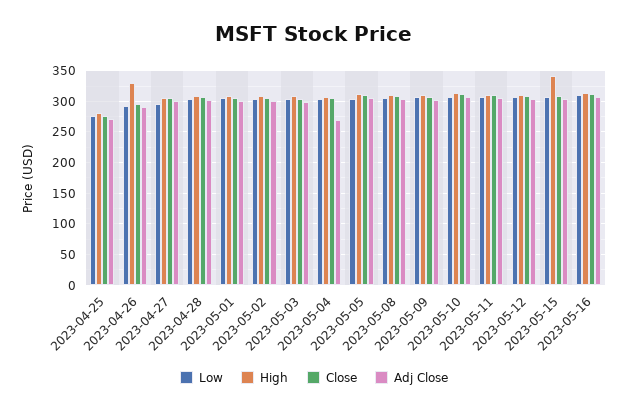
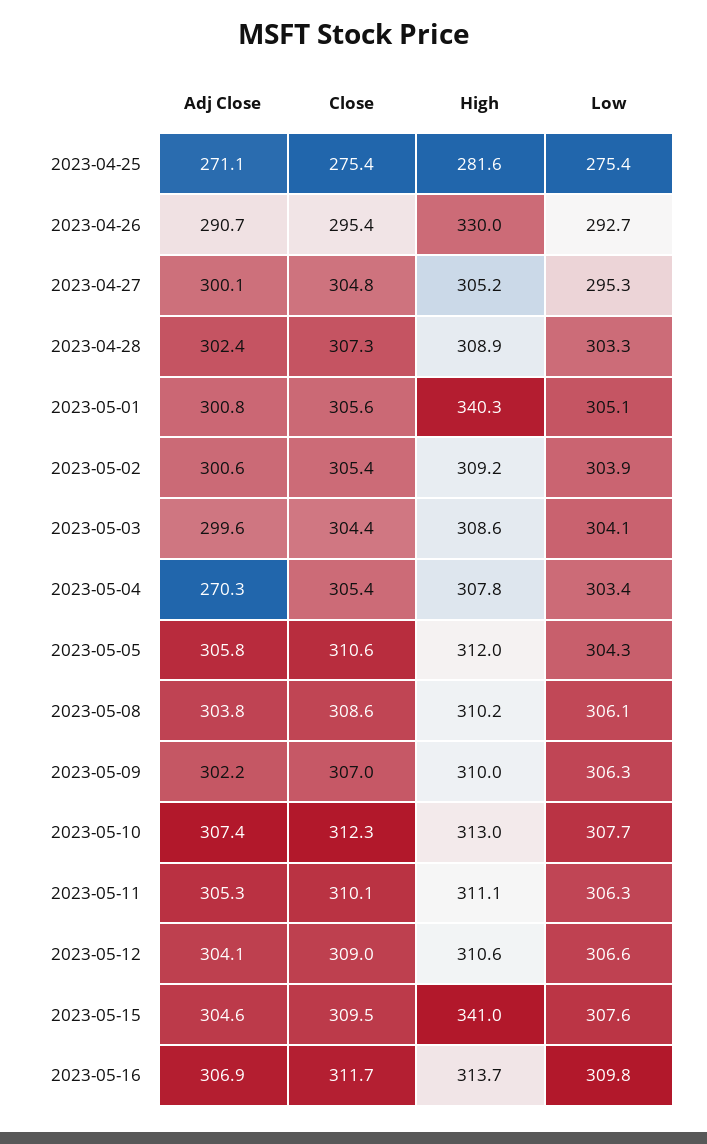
  {
    "Low": {
      "2023-04-25": 275.4,
      "2023-04-26": 292.7,
      "2023-04-27": 295.3,
      "2023-04-28": 303.3,
      "2023-05-01": 305.1,
      "2023-05-02": 303.9,
      "2023-05-03": 304.1,
      "2023-05-04": 303.4,
      "2023-05-05": 304.3,
      "2023-05-08": 306.1,
      "2023-05-09": 306.3,
      "2023-05-10": 307.7,
      "2023-05-11": 306.3,
      "2023-05-12": 306.6,
      "2023-05-15": 307.6,
      "2023-05-16": 309.8
    },
    "High": {
      "2023-04-25": 281.6,
      "2023-04-26": 330,
      "2023-04-27": 305.2,
      "2023-04-28": 308.9,
-     "2023-05-01": 310,
+     "2023-05-01": 340.3,
      "2023-05-02": 309.2,
      "2023-05-03": 308.6,
      "2023-05-04": 307.8,
      "2023-05-05": 312,
      "2023-05-08": 310.2,
      "2023-05-09": 310,
      "2023-05-10": 313,
      "2023-05-11": 311.1,
      "2023-05-12": 310.6,
      "2023-05-15": 341,
      "2023-05-16": 313.7
    },
    "Close": {
      "2023-04-25": 275.4,
      "2023-04-26": 295.4,
      "2023-04-27": 304.8,
      "2023-04-28": 307.3,
      "2023-05-01": 305.6,
      "2023-05-02": 305.4,
      "2023-05-03": 304.4,
      "2023-05-04": 305.4,
      "2023-05-05": 310.6,
      "2023-05-08": 308.6,
      "2023-05-09": 307,
      "2023-05-10": 312.3,
      "2023-05-11": 310.1,
      "2023-05-12": 309,
      "2023-05-15": 309.5,
      "2023-05-16": 311.7
    },
    "Adj Close": {
      "2023-04-25": 271.1,
      "2023-04-26": 290.7,
      "2023-04-27": 300.1,
      "2023-04-28": 302.4,
      "2023-05-01": 300.8,
      "2023-05-02": 300.6,
      "2023-05-03": 299.6,
      "2023-05-04": 270.3,
      "2023-05-05": 305.8,
      "2023-05-08": 303.8,
      "2023-05-09": 302.2,
      "2023-05-10": 307.4,
      "2023-05-11": 305.3,
      "2023-05-12": 304.1,
      "2023-05-15": 304.6,
      "2023-05-16": 306.9
    }
  }

